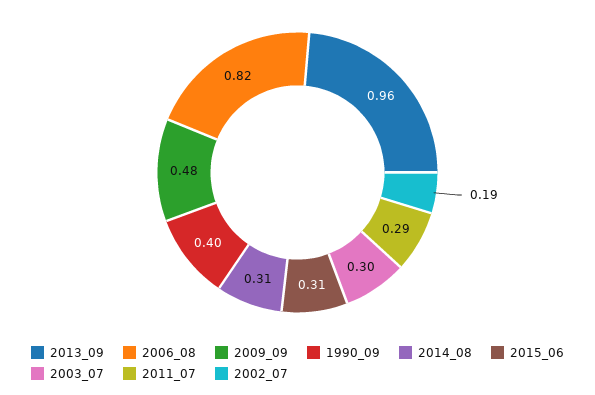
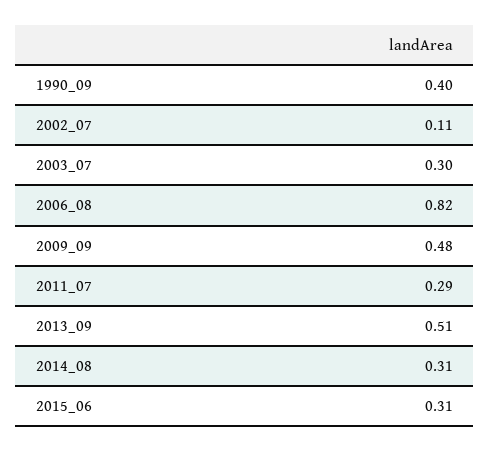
  {
-   "2013_09": 0.96,
+   "2013_09": 0.51,
    "2006_08": 0.82,
    "2009_09": 0.48,
    "1990_09": 0.4,
    "2014_08": 0.31,
    "2015_06": 0.31,
    "2003_07": 0.3,
    "2011_07": 0.29,
-   "2002_07": 0.19
+   "2002_07": 0.11
  }

